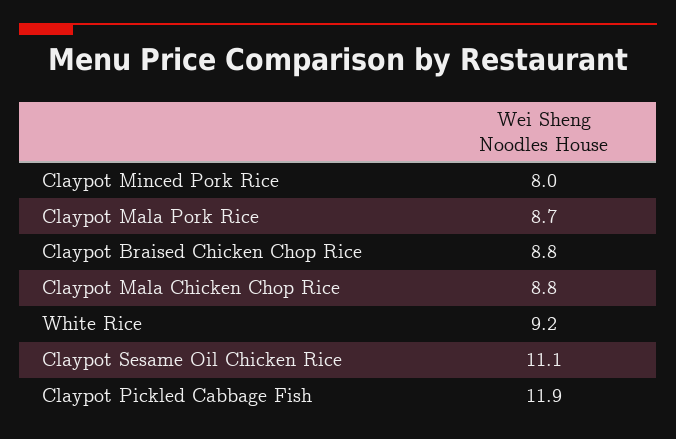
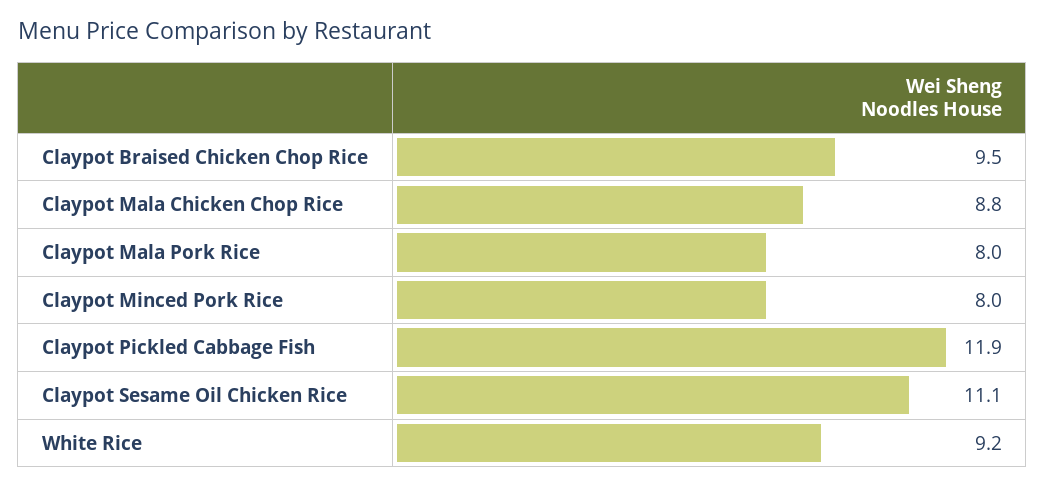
  {
    "Claypot Minced Pork Rice": 8,
-   "Claypot Mala Pork Rice": 8.7,
+   "Claypot Mala Pork Rice": 8,
-   "Claypot Braised Chicken Chop Rice": 8.8,
+   "Claypot Braised Chicken Chop Rice": 9.5,
    "Claypot Mala Chicken Chop Rice": 8.8,
    "White Rice": 9.2,
    "Claypot Sesame Oil Chicken Rice": 11.1,
    "Claypot Pickled Cabbage Fish": 11.9
  }

